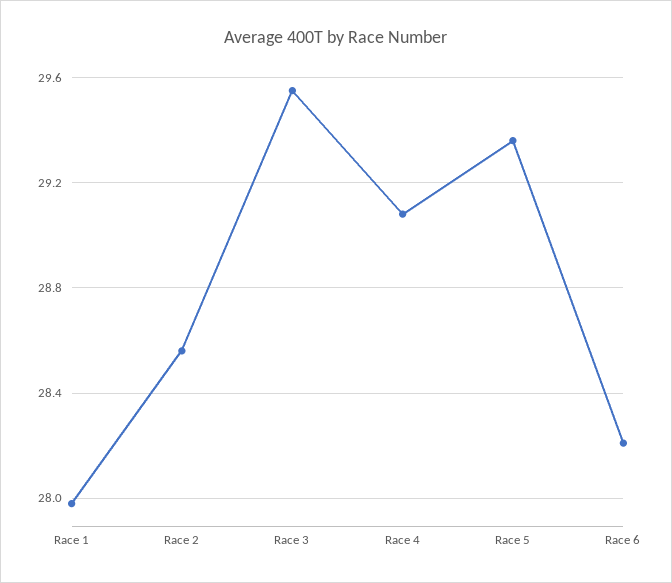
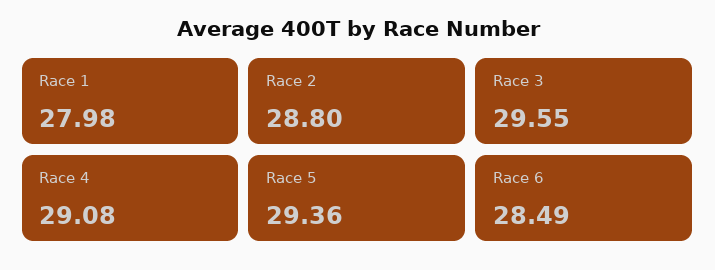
  {
    "Race 1": 27.98,
-   "Race 2": 28.55,
+   "Race 2": 28.8,
    "Race 3": 29.55,
    "Race 4": 29.08,
    "Race 5": 29.36,
-   "Race 6": 28.2
+   "Race 6": 28.49
  }

